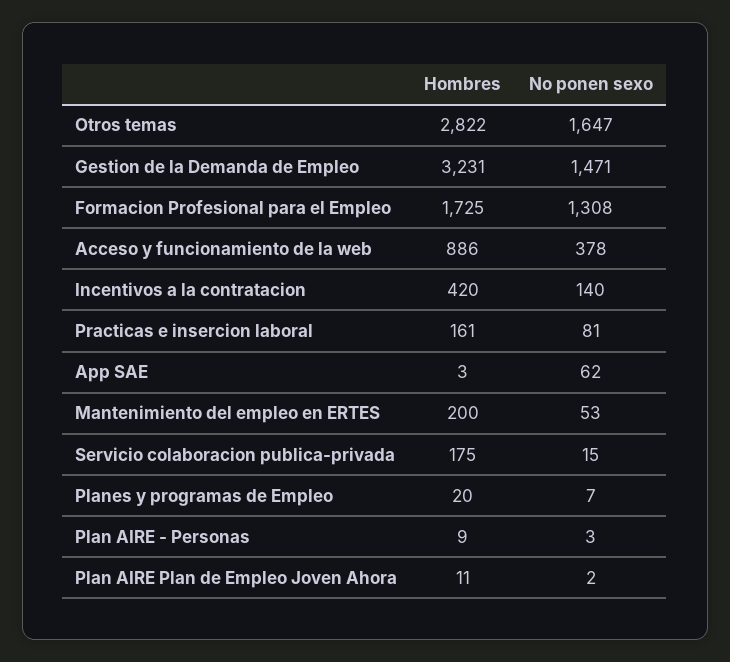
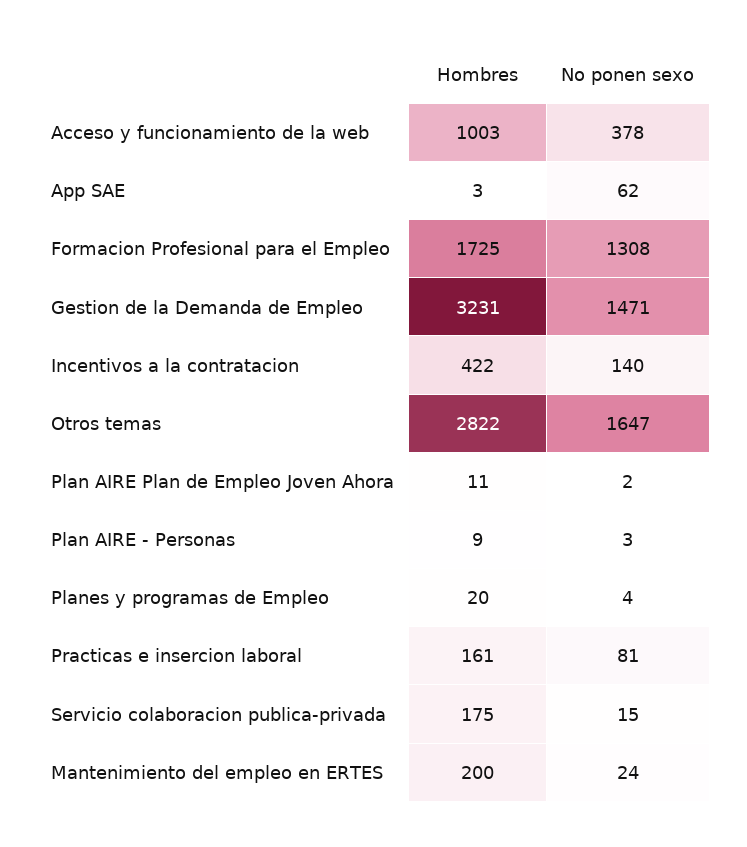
  {
    "Hombres": {
      "Otros temas": 2822,
      "Gestion de la Demanda de Empleo": 3231,
      "Formacion Profesional para el Empleo": 1725,
-     "Acceso y funcionamiento de la web": 886,
+     "Acceso y funcionamiento de la web": 1003,
-     "Incentivos a la contratacion": 420,
+     "Incentivos a la contratacion": 422,
      "Practicas e insercion laboral": 161,
      "App SAE": 3,
      "Mantenimiento del empleo en ERTES": 200,
      "Servicio colaboracion publica-privada": 175,
      "Planes y programas de Empleo": 20,
      "Plan AIRE - Personas": 9,
      "Plan AIRE Plan de Empleo Joven Ahora": 11
    },
    "No ponen sexo": {
      "Otros temas": 1647,
      "Gestion de la Demanda de Empleo": 1471,
      "Formacion Profesional para el Empleo": 1308,
      "Acceso y funcionamiento de la web": 378,
      "Incentivos a la contratacion": 140,
      "Practicas e insercion laboral": 81,
      "App SAE": 62,
-     "Mantenimiento del empleo en ERTES": 53,
+     "Mantenimiento del empleo en ERTES": 24,
      "Servicio colaboracion publica-privada": 15,
-     "Planes y programas de Empleo": 7,
+     "Planes y programas de Empleo": 4,
      "Plan AIRE - Personas": 3,
      "Plan AIRE Plan de Empleo Joven Ahora": 2
    }
  }

